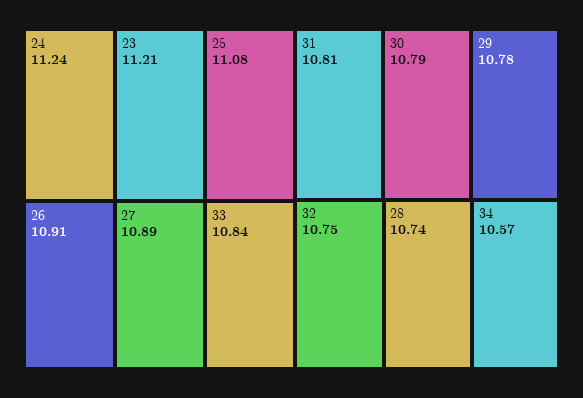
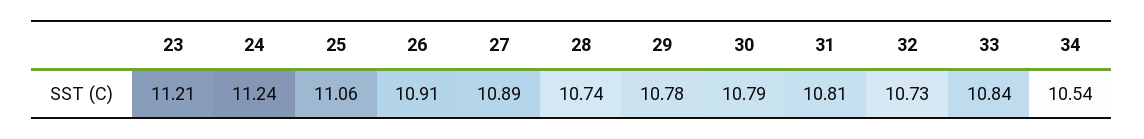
  {
    "24": 11.24,
    "23": 11.21,
-   "25": 11.08,
+   "25": 11.06,
    "26": 10.91,
    "27": 10.89,
    "33": 10.84,
    "31": 10.81,
    "30": 10.79,
    "29": 10.78,
-   "32": 10.75,
+   "32": 10.73,
    "28": 10.74,
-   "34": 10.57
+   "34": 10.54
  }

